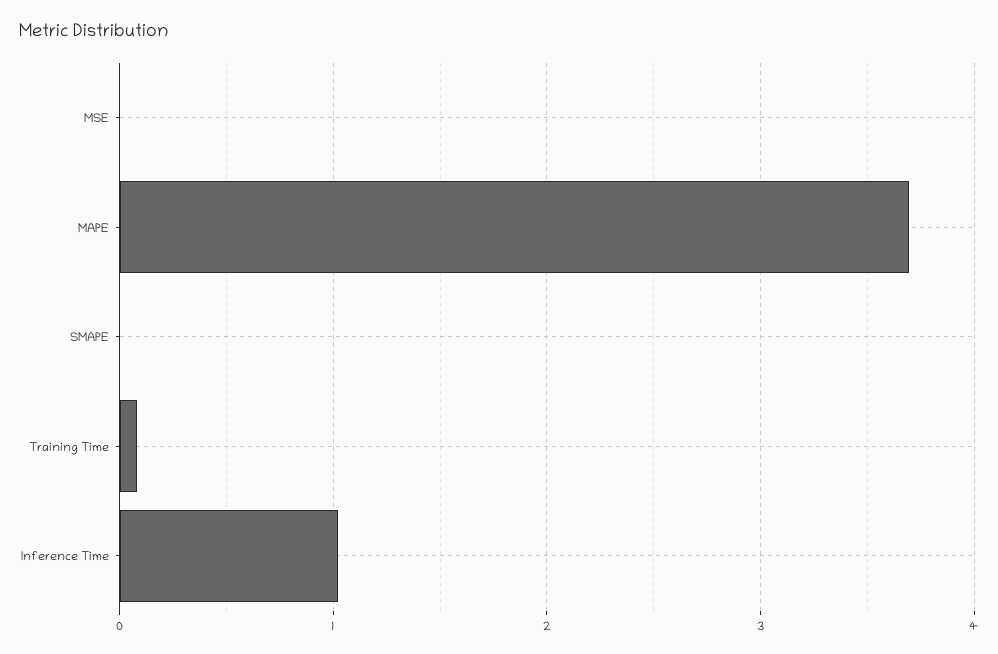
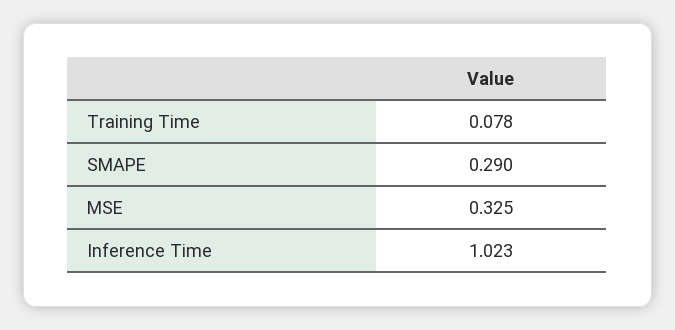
  {
-   "MSE": 0,
+   "MSE": 0.325,
-   "MAPE": 3.7,
-   "SMAPE": 0,
+   "SMAPE": 0.29,
    "Training Time": 0.078,
    "Inference Time": 1.023
  }

